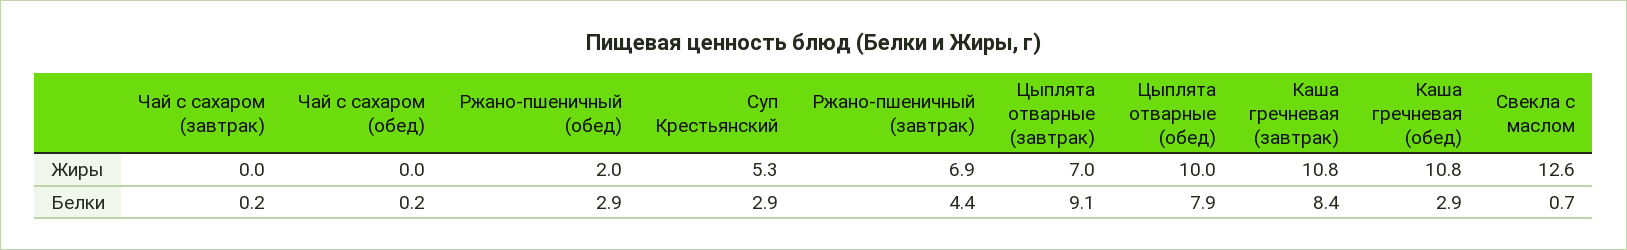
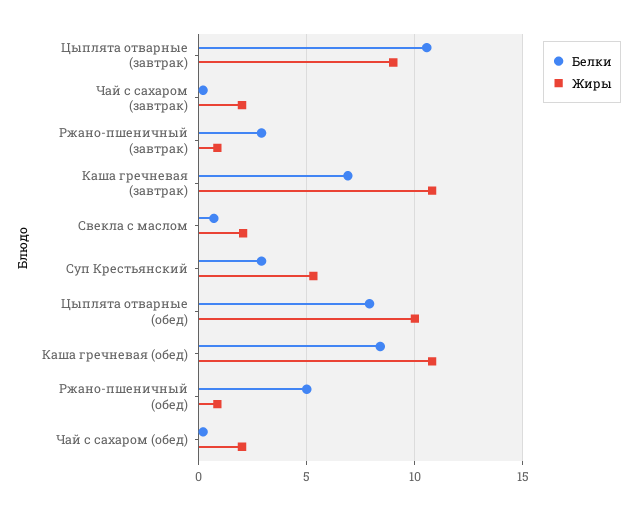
  {
    "Жиры": {
-     "Чай с сахаром (завтрак)": 0,
+     "Чай с сахаром (завтрак)": 2,
-     "Чай с сахаром (обед)": 0,
+     "Чай с сахаром (обед)": 2,
-     "Ржано-пшеничный (обед)": 2,
+     "Ржано-пшеничный (обед)": 1,
      "Суп Крестьянский": 5.3,
-     "Ржано-пшеничный (завтрак)": 6.9,
+     "Ржано-пшеничный (завтрак)": 1,
-     "Цыплята отварные (завтрак)": 7,
+     "Цыплята отварные (завтрак)": 9,
      "Цыплята отварные (обед)": 10,
      "Каша гречневая (завтрак)": 10.8,
      "Каша гречневая (обед)": 10.8,
-     "Свекла с маслом": 12.6
+     "Свекла с маслом": 2
    },
    "Белки": {
      "Чай с сахаром (завтрак)": 0.2,
      "Чай с сахаром (обед)": 0.2,
-     "Ржано-пшеничный (обед)": 2.9,
+     "Ржано-пшеничный (обед)": 5,
      "Суп Крестьянский": 2.9,
-     "Ржано-пшеничный (завтрак)": 4.4,
+     "Ржано-пшеничный (завтрак)": 3,
-     "Цыплята отварные (завтрак)": 9.1,
+     "Цыплята отварные (завтрак)": 10.5,
      "Цыплята отварные (обед)": 7.9,
-     "Каша гречневая (завтрак)": 8.4,
+     "Каша гречневая (завтрак)": 7,
-     "Каша гречневая (обед)": 2.9,
+     "Каша гречневая (обед)": 8.5,
      "Свекла с маслом": 0.7
    }
  }

